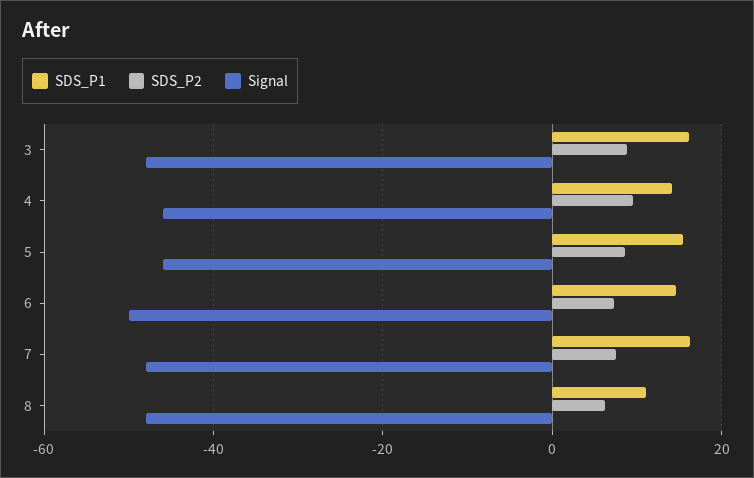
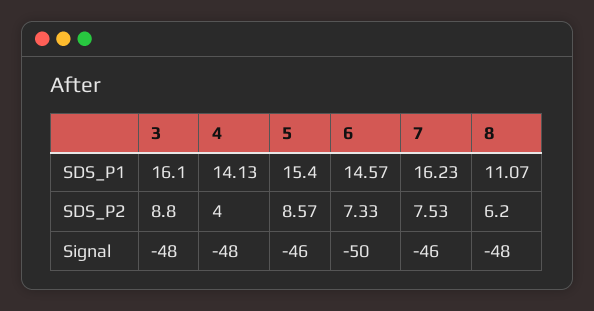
  {
    "SDS_P1": {
      "3": 16.1,
      "4": 14.13,
      "5": 15.4,
      "6": 14.57,
      "7": 16.23,
      "8": 11.07
    },
    "SDS_P2": {
      "3": 8.8,
-     "4": 10,
+     "4": 4,
      "5": 8.57,
      "6": 7.33,
      "7": 7.53,
      "8": 6.2
    },
    "Signal": {
      "3": -48,
-     "4": -46,
+     "4": -48,
      "5": -46,
      "6": -50,
-     "7": -48,
+     "7": -46,
      "8": -48
    }
  }

